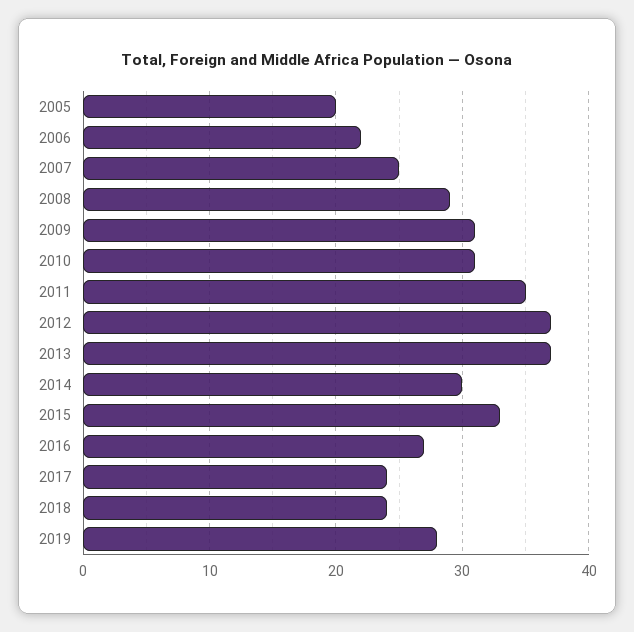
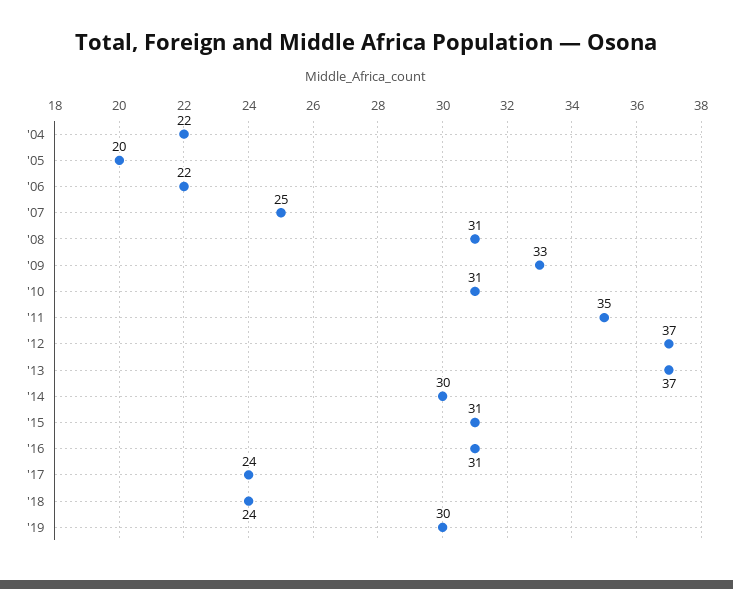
  {
    "2005": 20,
    "2006": 22,
    "2007": 25,
-   "2008": 29,
+   "2008": 31,
-   "2009": 31,
+   "2009": 33,
    "2010": 31,
    "2011": 35,
    "2012": 37,
    "2013": 37,
    "2014": 30,
-   "2015": 33,
+   "2015": 31,
-   "2016": 27,
+   "2016": 31,
    "2017": 24,
    "2018": 24,
-   "2019": 28
+   "2019": 30,
+   "'04": 22
  }

